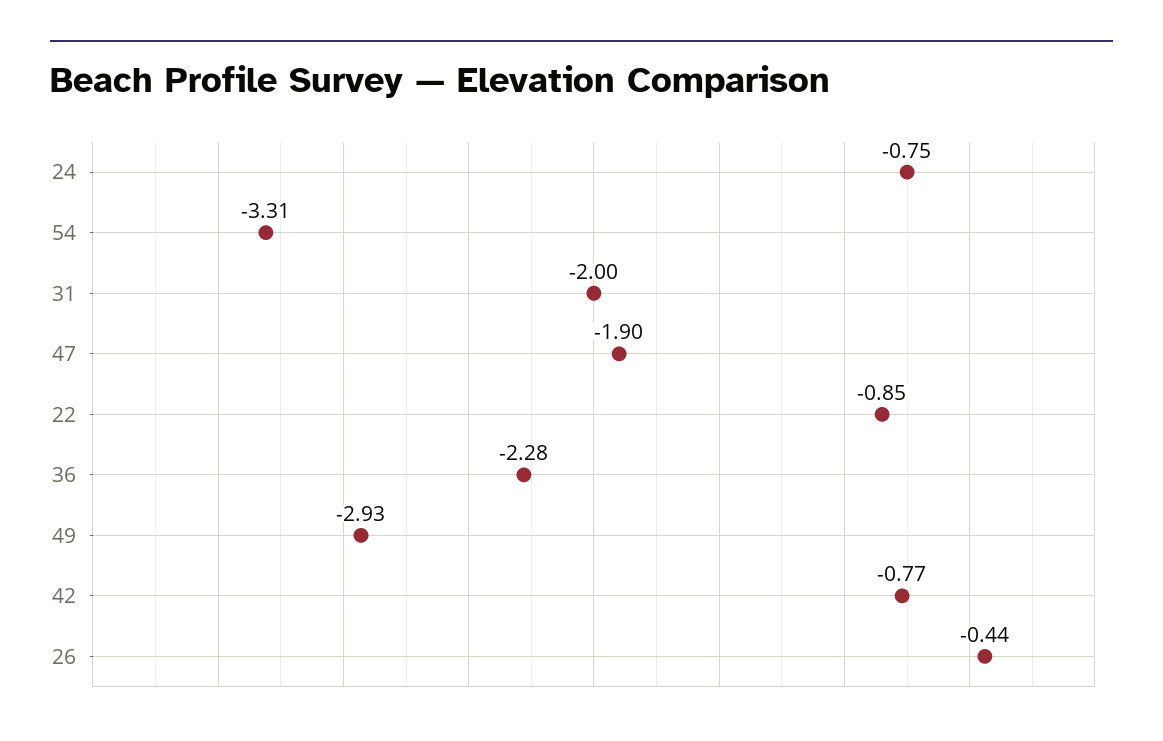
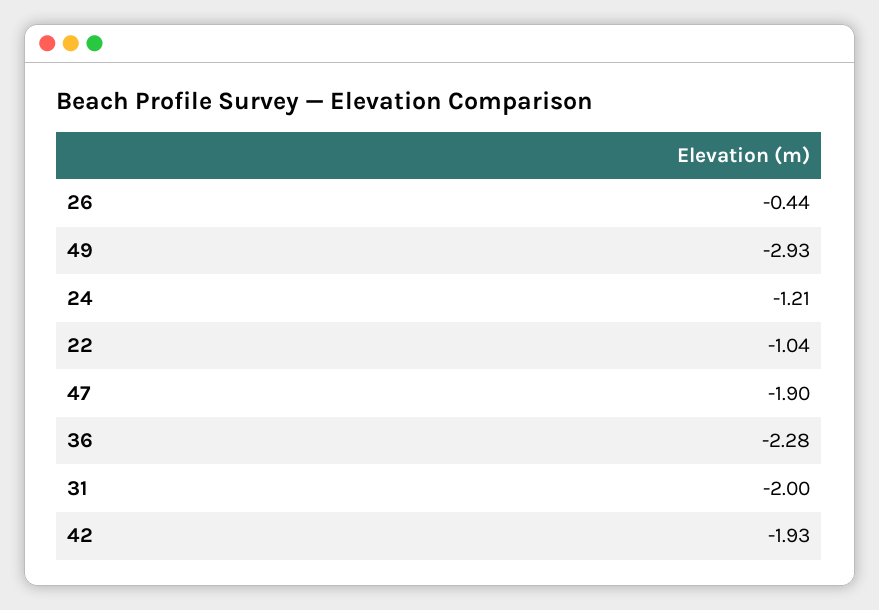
  {
-   "24": -0.75,
+   "24": -1.21,
-   "54": -3.31,
    "31": -2,
    "47": -1.9,
-   "22": -0.85,
+   "22": -1.04,
    "36": -2.28,
    "49": -2.93,
-   "42": -0.77,
+   "42": -1.93,
    "26": -0.44
  }

